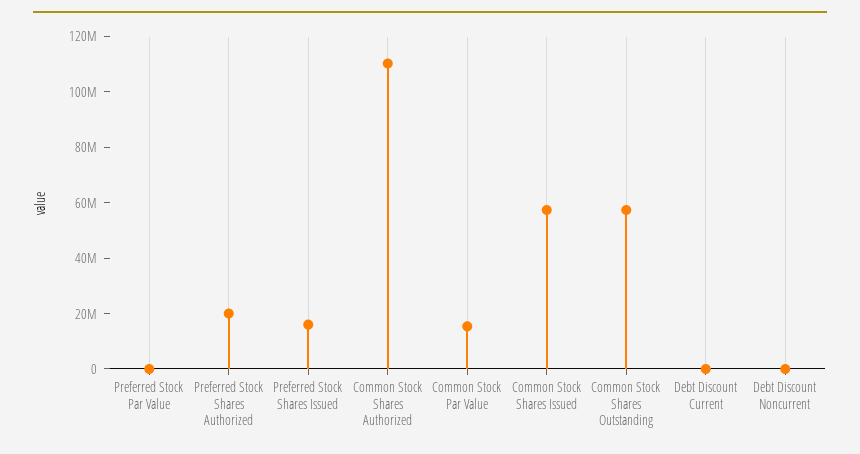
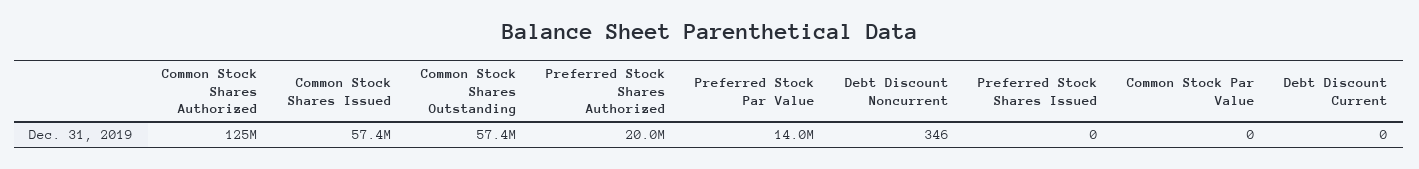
  {
-   "Preferred Stock Par Value": 0,
+   "Preferred Stock Par Value": 14000000,
    "Preferred Stock Shares Authorized": 20000000,
-   "Preferred Stock Shares Issued": 15000000,
+   "Preferred Stock Shares Issued": 0,
-   "Common Stock Shares Authorized": 110000000,
+   "Common Stock Shares Authorized": 125000000,
-   "Common Stock Par Value": 15000000,
+   "Common Stock Par Value": 0,
    "Common Stock Shares Issued": 57400000,
    "Common Stock Shares Outstanding": 57400000,
    "Debt Discount Current": 0,
    "Debt Discount Noncurrent": 346
  }

